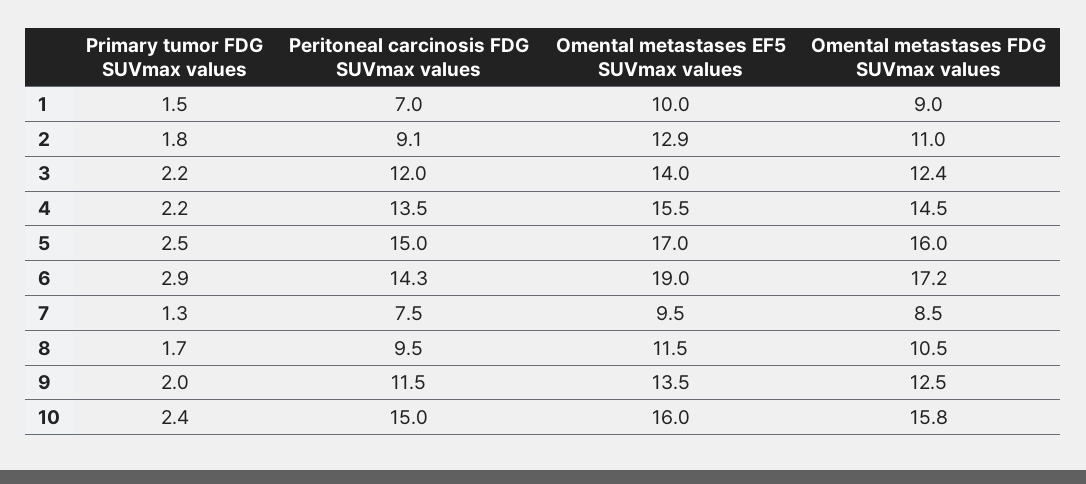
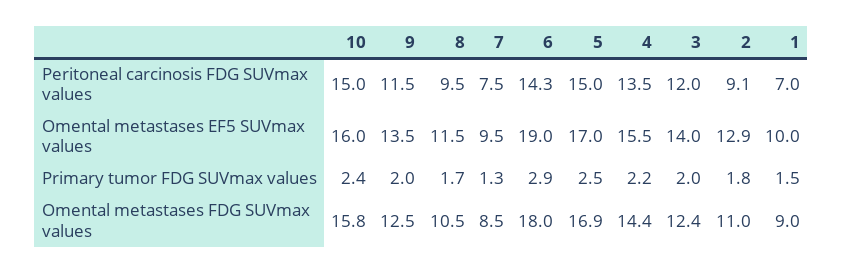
  {
    "Primary tumor FDG SUVmax values": {
      "1": 1.5,
      "2": 1.8,
-     "3": 2.2,
+     "3": 2,
      "4": 2.2,
      "5": 2.5,
      "6": 2.9,
      "7": 1.3,
      "8": 1.7,
      "9": 2,
      "10": 2.4
    },
    "Peritoneal carcinosis FDG SUVmax values": {
      "1": 7,
      "2": 9.1,
      "3": 12,
      "4": 13.5,
      "5": 15,
      "6": 14.3,
      "7": 7.5,
      "8": 9.5,
      "9": 11.5,
      "10": 15
    },
    "Omental metastases EF5 SUVmax values": {
      "1": 10,
      "2": 12.9,
      "3": 14,
      "4": 15.5,
      "5": 17,
      "6": 19,
      "7": 9.5,
      "8": 11.5,
      "9": 13.5,
      "10": 16
    },
    "Omental metastases FDG SUVmax values": {
      "1": 9,
      "2": 11,
      "3": 12.4,
-     "4": 14.5,
+     "4": 14.4,
-     "5": 16,
+     "5": 16.9,
-     "6": 17.2,
+     "6": 18,
      "7": 8.5,
      "8": 10.5,
      "9": 12.5,
      "10": 15.8
    }
  }

